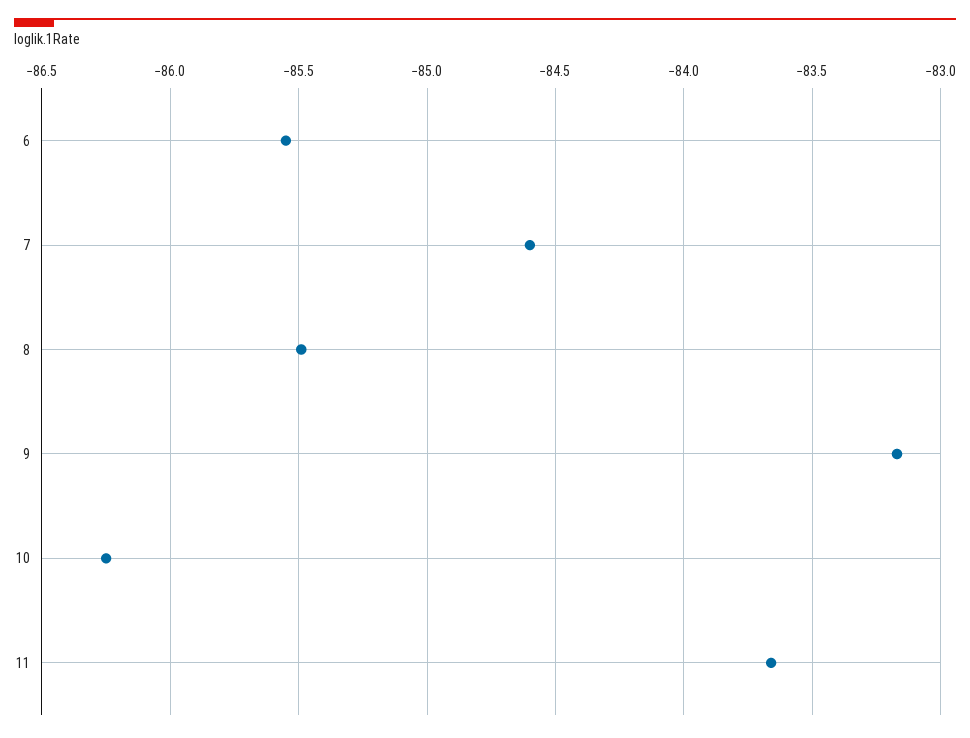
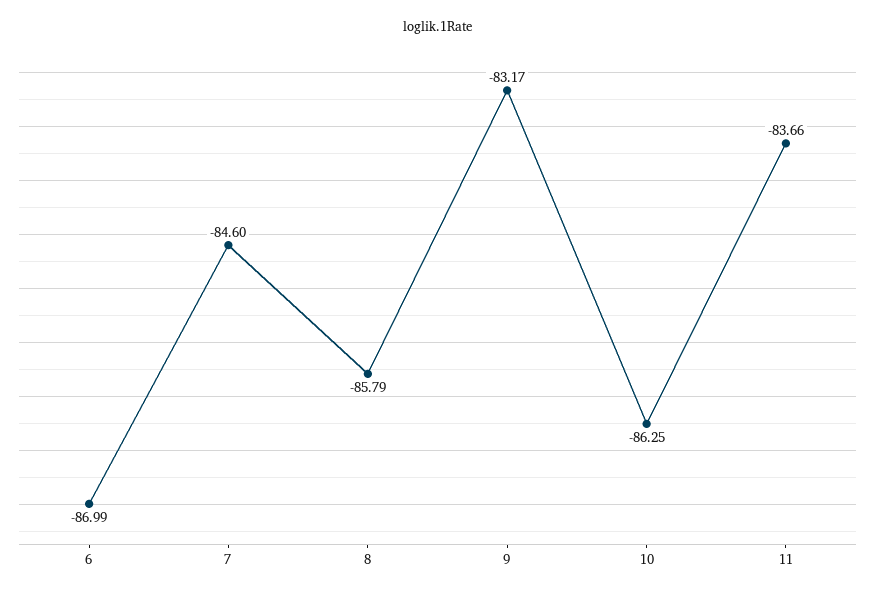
  {
-   "6": -85.55,
+   "6": -86.99,
    "7": -84.6,
-   "8": -85.5,
+   "8": -85.79,
    "9": -83.17,
    "10": -86.25,
    "11": -83.66
  }

